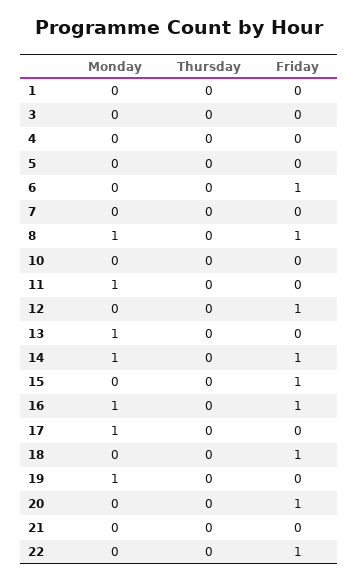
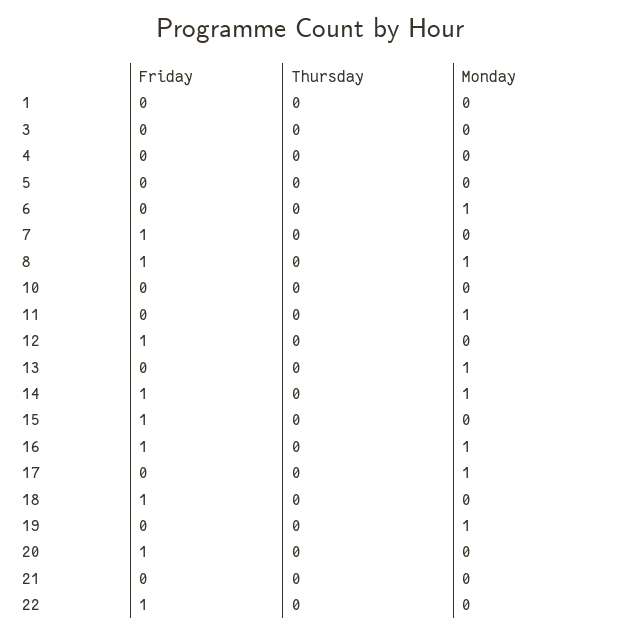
  {
    "Monday": {
      "1": 0,
      "3": 0,
      "4": 0,
      "5": 0,
-     "6": 0,
+     "6": 1,
      "7": 0,
      "8": 1,
      "10": 0,
      "11": 1,
      "12": 0,
      "13": 1,
      "14": 1,
      "15": 0,
      "16": 1,
      "17": 1,
      "18": 0,
      "19": 1,
      "20": 0,
      "21": 0,
      "22": 0
    },
    "Thursday": {
      "1": 0,
      "3": 0,
      "4": 0,
      "5": 0,
      "6": 0,
      "7": 0,
      "8": 0,
      "10": 0,
      "11": 0,
      "12": 0,
      "13": 0,
      "14": 0,
      "15": 0,
      "16": 0,
      "17": 0,
      "18": 0,
      "19": 0,
      "20": 0,
      "21": 0,
      "22": 0
    },
    "Friday": {
      "1": 0,
      "3": 0,
      "4": 0,
      "5": 0,
-     "6": 1,
+     "6": 0,
-     "7": 0,
+     "7": 1,
      "8": 1,
      "10": 0,
      "11": 0,
      "12": 1,
      "13": 0,
      "14": 1,
      "15": 1,
      "16": 1,
      "17": 0,
      "18": 1,
      "19": 0,
      "20": 1,
      "21": 0,
      "22": 1
    }
  }

